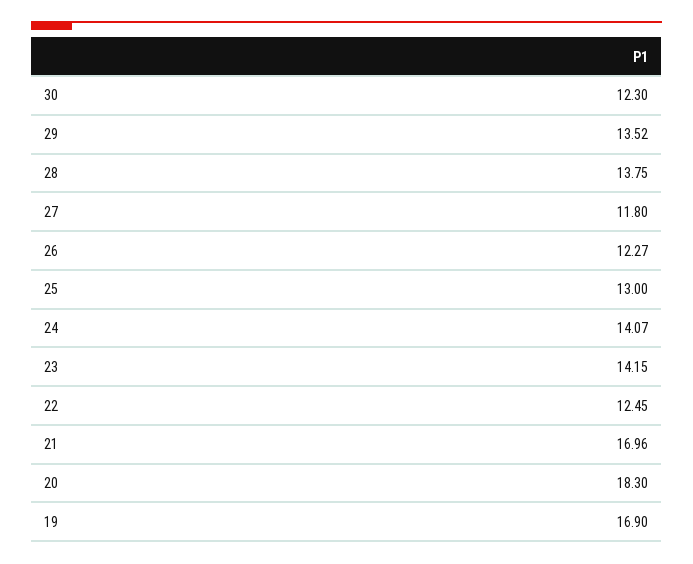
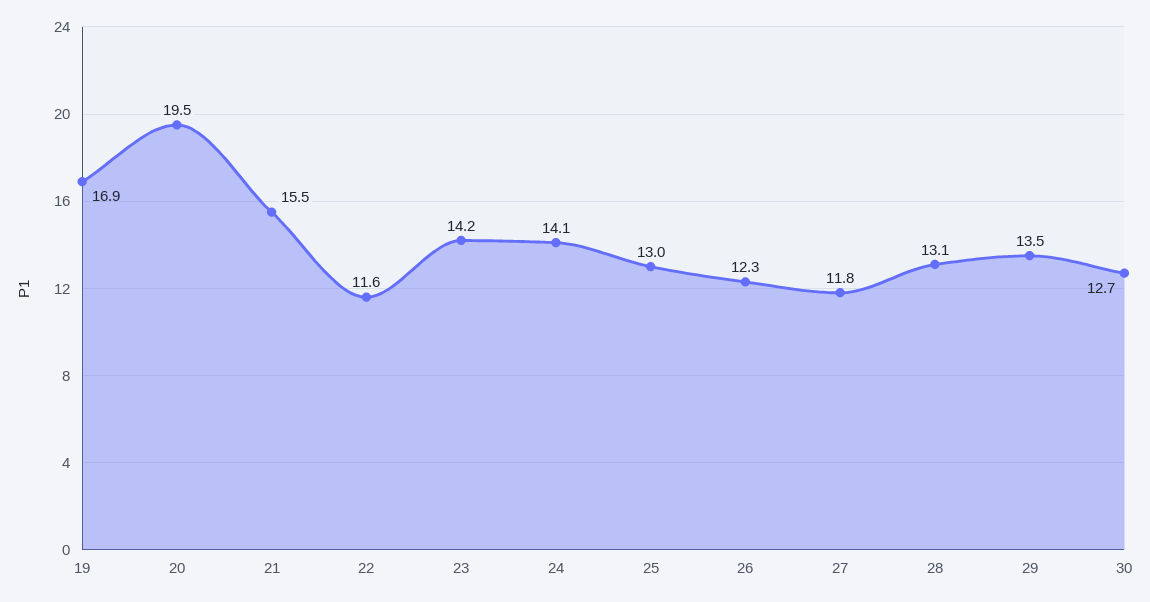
  {
-   "30": 12.3,
+   "30": 12.7,
    "29": 13.52,
-   "28": 13.75,
+   "28": 13.1,
    "27": 11.8,
    "26": 12.27,
    "25": 13,
    "24": 14.07,
    "23": 14.15,
-   "22": 12.45,
+   "22": 11.6,
-   "21": 16.96,
+   "21": 15.5,
-   "20": 18.3,
+   "20": 19.5,
    "19": 16.9
  }

